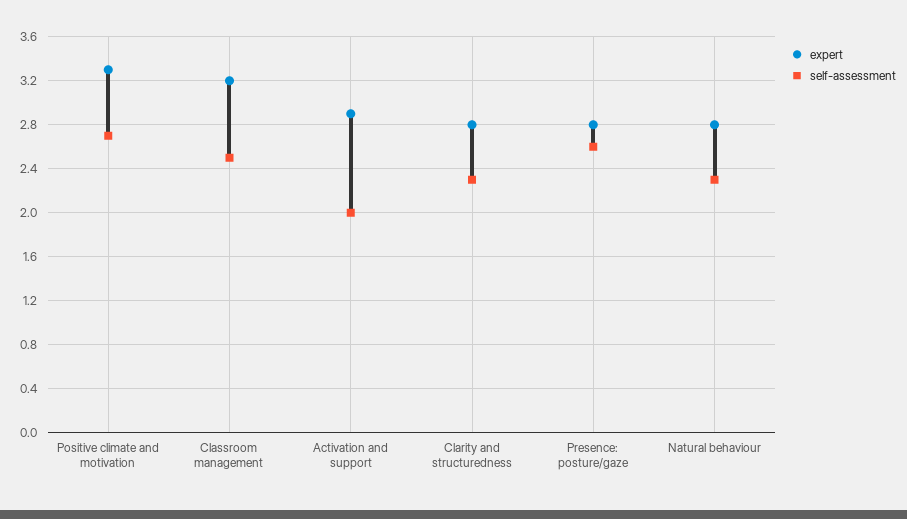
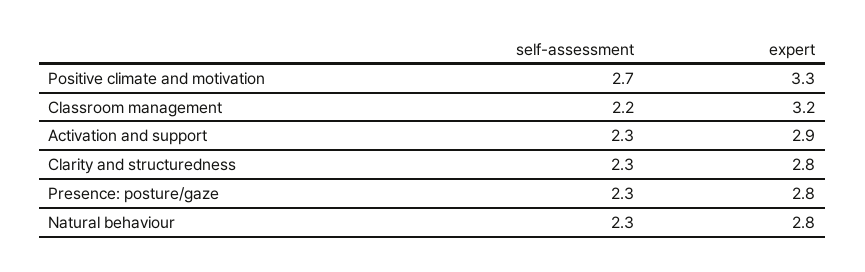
  {
    "expert": {
      "Positive climate and motivation": 3.3,
      "Classroom management": 3.2,
      "Activation and support": 2.9,
      "Clarity and structuredness": 2.8,
      "Presence: posture/gaze": 2.8,
      "Natural behaviour": 2.8
    },
    "self-assessment": {
      "Positive climate and motivation": 2.7,
-     "Classroom management": 2.5,
+     "Classroom management": 2.2,
-     "Activation and support": 2,
+     "Activation and support": 2.3,
      "Clarity and structuredness": 2.3,
-     "Presence: posture/gaze": 2.6,
+     "Presence: posture/gaze": 2.3,
      "Natural behaviour": 2.3
    }
  }

